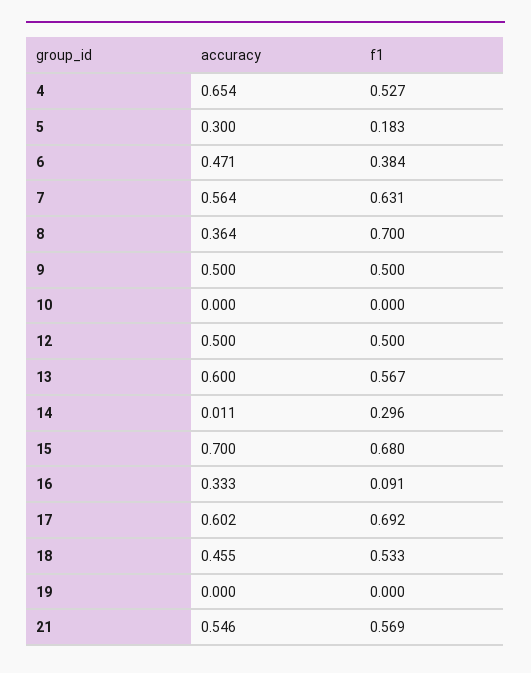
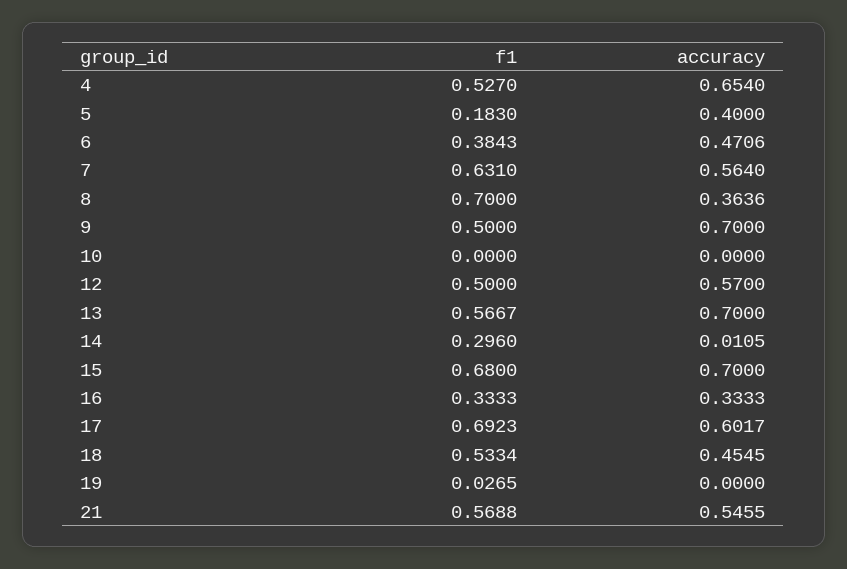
  {
    "accuracy": {
      "4": 0.654,
-     "5": 0.3,
+     "5": 0.4,
      "6": 0.4706,
      "7": 0.564,
      "8": 0.3636,
-     "9": 0.5,
+     "9": 0.7,
      "10": 0,
-     "12": 0.5,
+     "12": 0.57,
-     "13": 0.6,
+     "13": 0.7,
      "14": 0.0105,
      "15": 0.7,
      "16": 0.3333,
      "17": 0.6017,
      "18": 0.4545,
      "19": 0,
      "21": 0.5455
    },
    "f1": {
      "4": 0.527,
      "5": 0.183,
      "6": 0.3843,
      "7": 0.631,
      "8": 0.7,
      "9": 0.5,
      "10": 0,
      "12": 0.5,
      "13": 0.5667,
      "14": 0.296,
      "15": 0.68,
-     "16": 0.091,
+     "16": 0.3333,
      "17": 0.6923,
      "18": 0.5334,
-     "19": 0,
+     "19": 0.0265,
      "21": 0.5688
    }
  }

